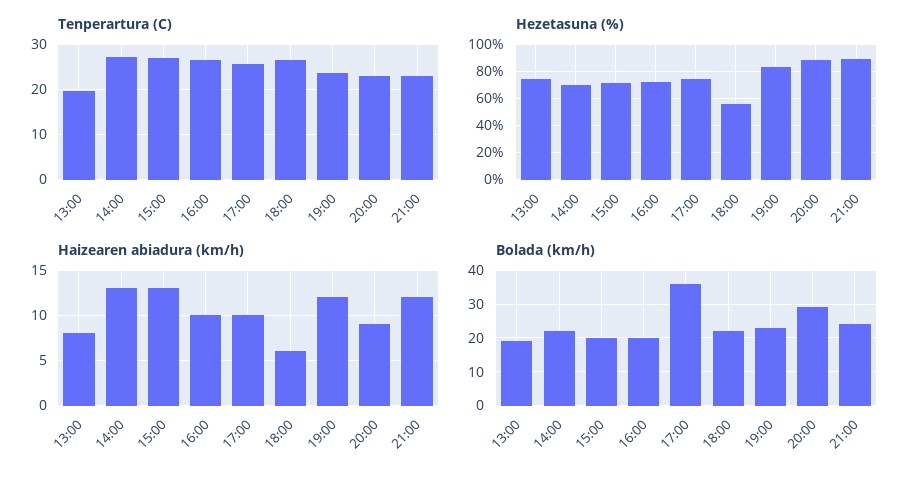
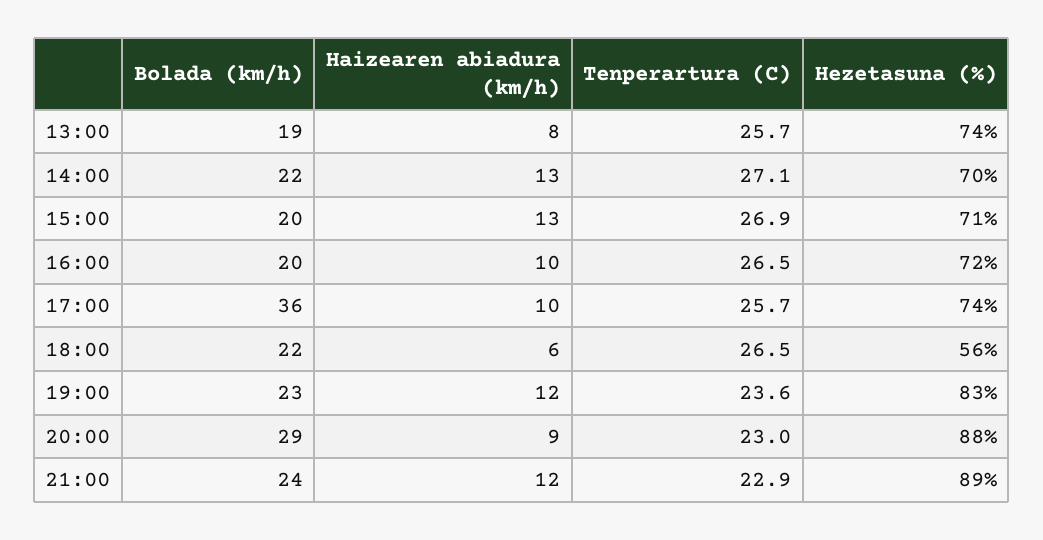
  {
    "Tenperartura (C)": {
-     "13:00": 20,
+     "13:00": 25.7,
      "14:00": 27.1,
      "15:00": 26.9,
      "16:00": 26.5,
      "17:00": 25.7,
      "18:00": 26.5,
      "19:00": 23.6,
      "20:00": 23,
      "21:00": 22.9
    },
    "Hezetasuna (%)": {
      "13:00": 74,
      "14:00": 70,
      "15:00": 71,
      "16:00": 72,
      "17:00": 74,
      "18:00": 56,
      "19:00": 83,
      "20:00": 88,
      "21:00": 89
    },
    "Haizearen abiadura (km/h)": {
      "13:00": 8,
      "14:00": 13,
      "15:00": 13,
      "16:00": 10,
      "17:00": 10,
      "18:00": 6,
      "19:00": 12,
      "20:00": 9,
      "21:00": 12
    },
    "Bolada (km/h)": {
      "13:00": 19,
      "14:00": 22,
      "15:00": 20,
      "16:00": 20,
      "17:00": 36,
      "18:00": 22,
      "19:00": 23,
      "20:00": 29,
      "21:00": 24
    }
  }

